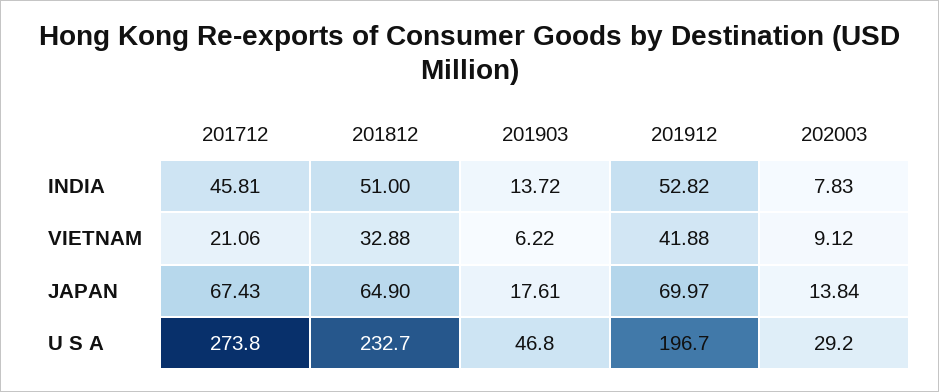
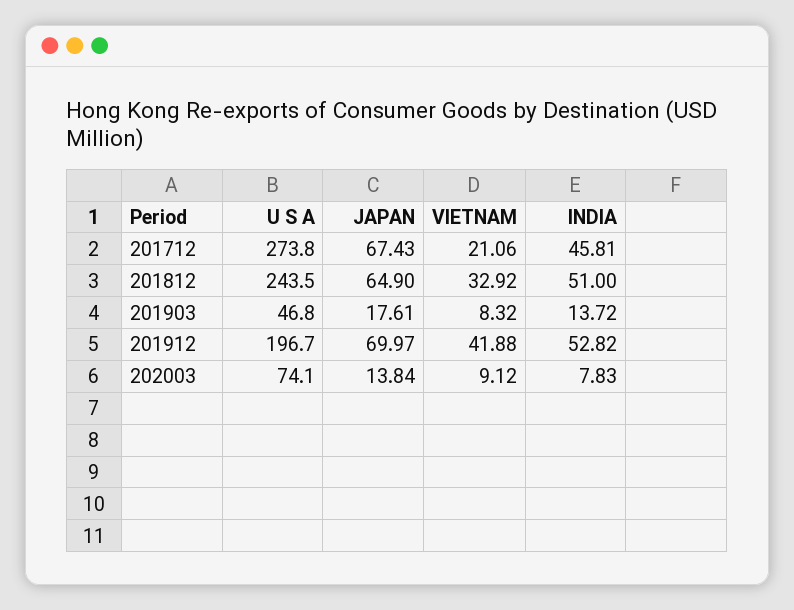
  {
    "201712": {
      "INDIA": 45.81,
      "VIETNAM": 21.06,
      "JAPAN": 67.43,
      "U S A": 273.8
    },
    "201812": {
      "INDIA": 51,
-     "VIETNAM": 32.88,
+     "VIETNAM": 32.92,
      "JAPAN": 64.9,
-     "U S A": 232.7
+     "U S A": 243.5
    },
    "201903": {
      "INDIA": 13.72,
-     "VIETNAM": 6.22,
+     "VIETNAM": 8.32,
      "JAPAN": 17.61,
      "U S A": 46.8
    },
    "201912": {
      "INDIA": 52.82,
      "VIETNAM": 41.88,
      "JAPAN": 69.97,
      "U S A": 196.7
    },
    "202003": {
      "INDIA": 7.83,
      "VIETNAM": 9.12,
      "JAPAN": 13.84,
-     "U S A": 29.2
+     "U S A": 74.1
    }
  }

